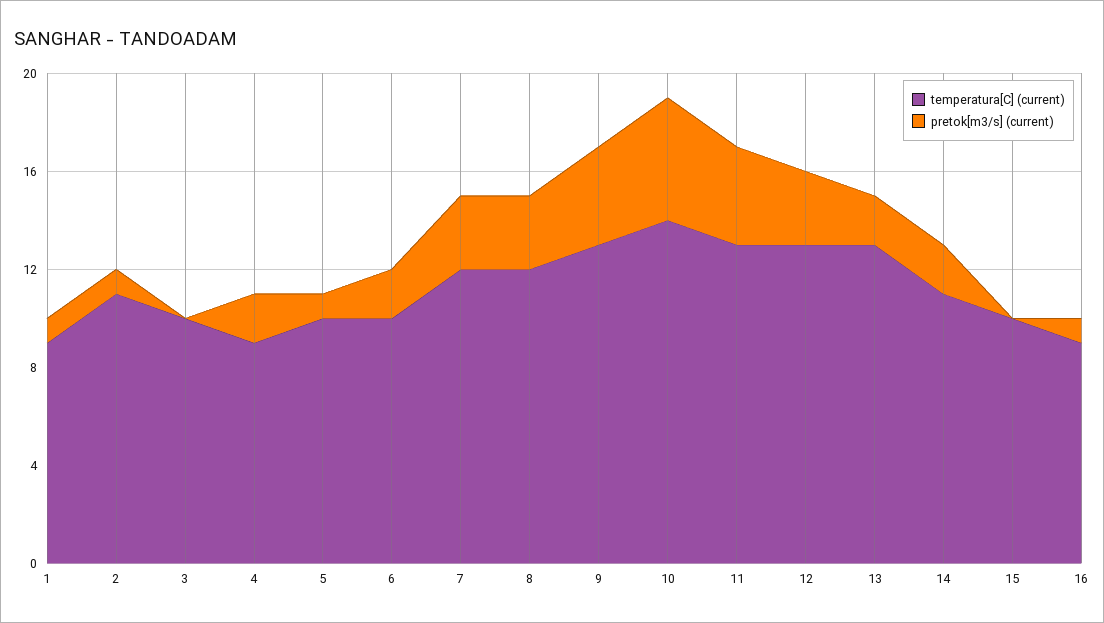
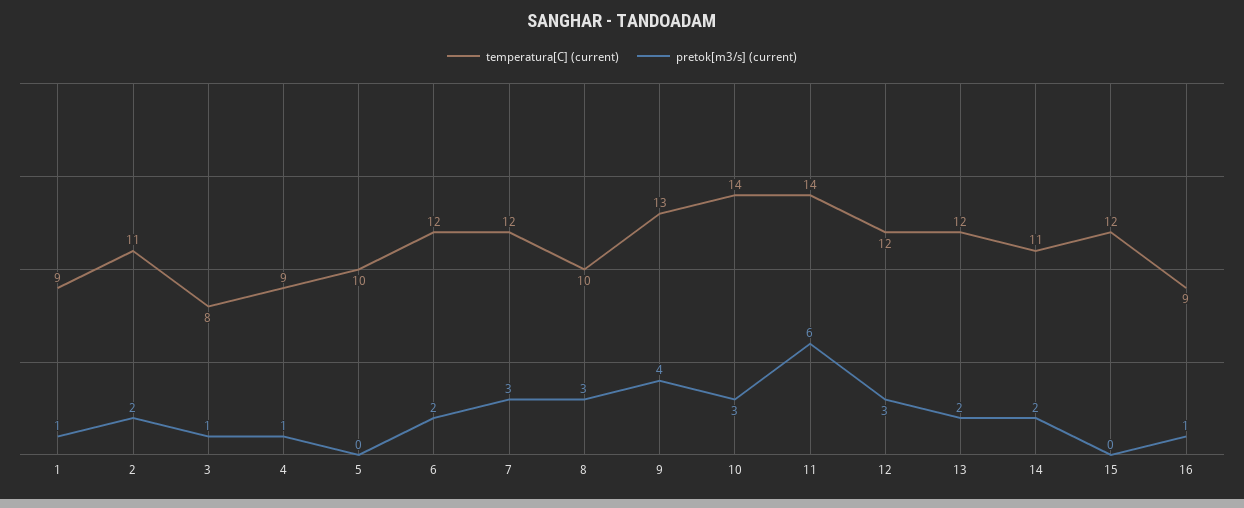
  {
    "temperatura[C] (current)": {
      "1": 9,
      "2": 11,
-     "3": 10,
+     "3": 8,
      "4": 9,
      "5": 10,
-     "6": 10,
+     "6": 12,
      "7": 12,
-     "8": 12,
+     "8": 10,
      "9": 13,
      "10": 14,
-     "11": 13,
+     "11": 14,
-     "12": 13,
+     "12": 12,
-     "13": 13,
+     "13": 12,
      "14": 11,
-     "15": 10,
+     "15": 12,
      "16": 9
    },
    "pretok[m3/s] (current)": {
      "1": 1,
-     "2": 1,
+     "2": 2,
-     "3": 0,
+     "3": 1,
-     "4": 2,
+     "4": 1,
-     "5": 1,
+     "5": 0,
      "6": 2,
      "7": 3,
      "8": 3,
      "9": 4,
-     "10": 5,
+     "10": 3,
-     "11": 4,
+     "11": 6,
      "12": 3,
      "13": 2,
      "14": 2,
      "15": 0,
      "16": 1
    }
  }

